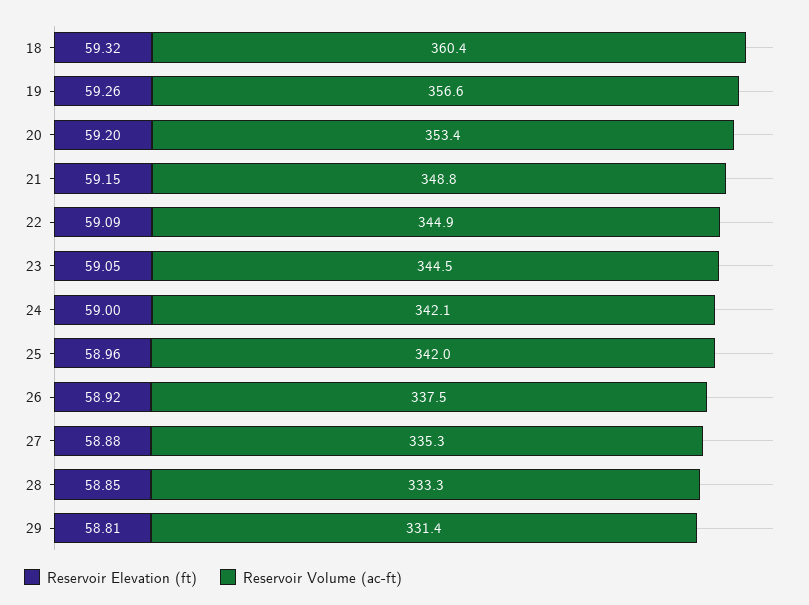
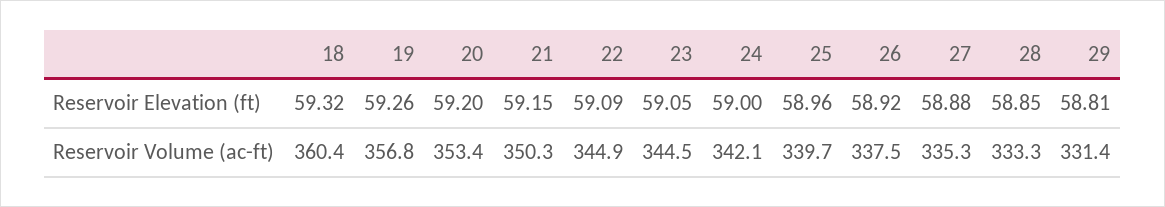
  {
    "Reservoir Elevation (ft)": {
      "18": 59.32,
      "19": 59.26,
      "20": 59.2,
      "21": 59.15,
      "22": 59.09,
      "23": 59.05,
      "24": 59,
      "25": 58.96,
      "26": 58.92,
      "27": 58.88,
      "28": 58.85,
      "29": 58.81
    },
    "Reservoir Volume (ac-ft)": {
      "18": 360.4,
-     "19": 356.6,
+     "19": 356.8,
      "20": 353.4,
-     "21": 348.8,
+     "21": 350.3,
      "22": 344.9,
      "23": 344.5,
      "24": 342.1,
-     "25": 342,
+     "25": 339.7,
      "26": 337.5,
      "27": 335.3,
      "28": 333.3,
      "29": 331.4
    }
  }

